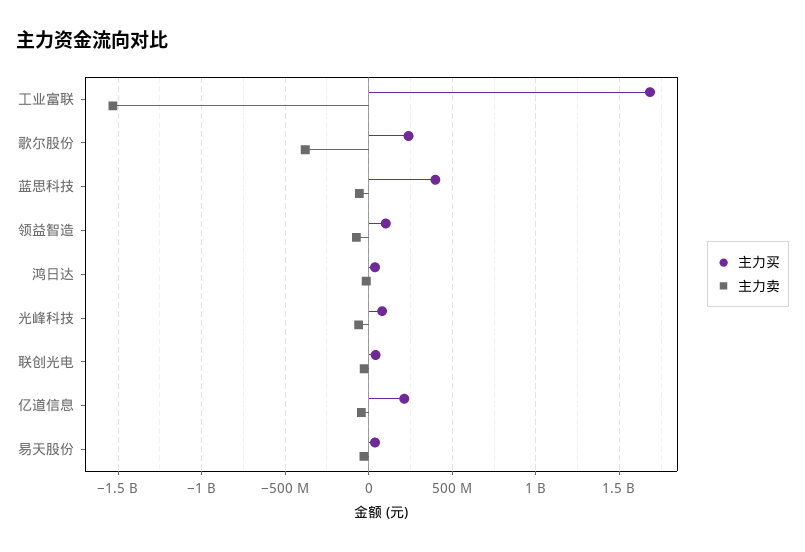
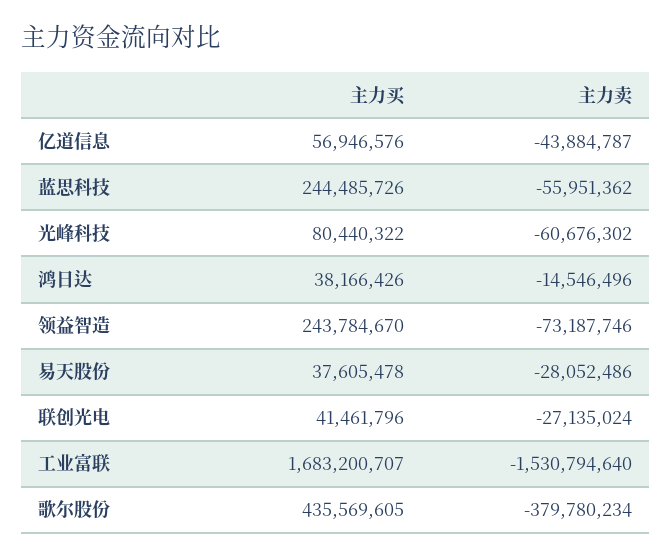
  {
    "主力买": {
      "工业富联": 1683200707,
-     "歌尔股份": 250000000,
+     "歌尔股份": 435569605,
-     "蓝思科技": 400000000,
+     "蓝思科技": 244485726,
-     "领益智造": 100000000,
+     "领益智造": 243784670,
      "鸿日达": 38166426,
      "光峰科技": 80440322,
      "联创光电": 41461796,
-     "亿道信息": 200000000,
+     "亿道信息": 56946576,
      "易天股份": 37605478
    },
    "主力卖": {
      "工业富联": -1530794640,
      "歌尔股份": -379780234,
      "蓝思科技": -55951362,
      "领益智造": -73187746,
      "鸿日达": -14546496,
      "光峰科技": -60676302,
      "联创光电": -27135024,
      "亿道信息": -43884787,
      "易天股份": -28052486
    }
  }

